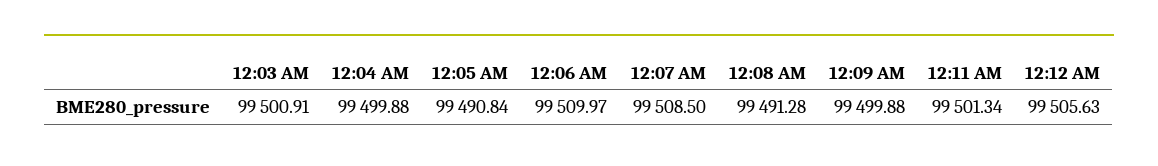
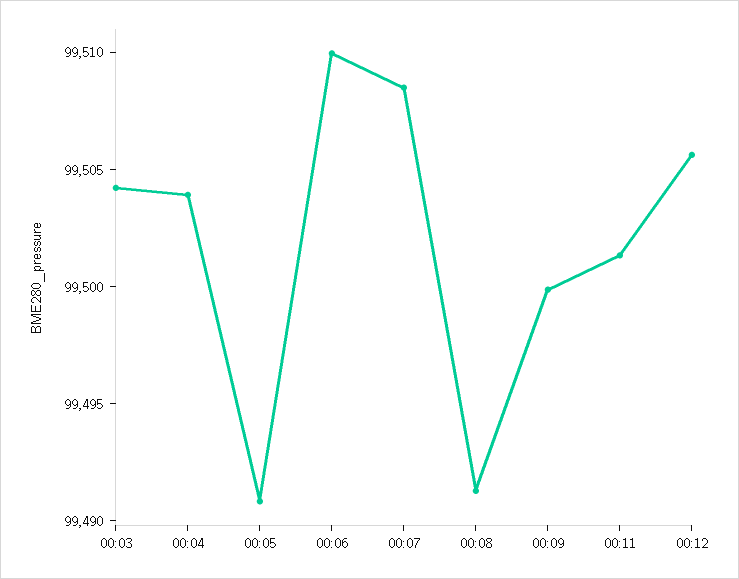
  {
-   "12:03 AM": 99500.91,
+   "12:03 AM": 99504,
-   "12:04 AM": 99499.88,
+   "12:04 AM": 99504,
    "12:05 AM": 99490.84,
    "12:06 AM": 99509.97,
    "12:07 AM": 99508.5,
    "12:08 AM": 99491.28,
    "12:09 AM": 99499.88,
    "12:11 AM": 99501.34,
    "12:12 AM": 99505.63
  }

